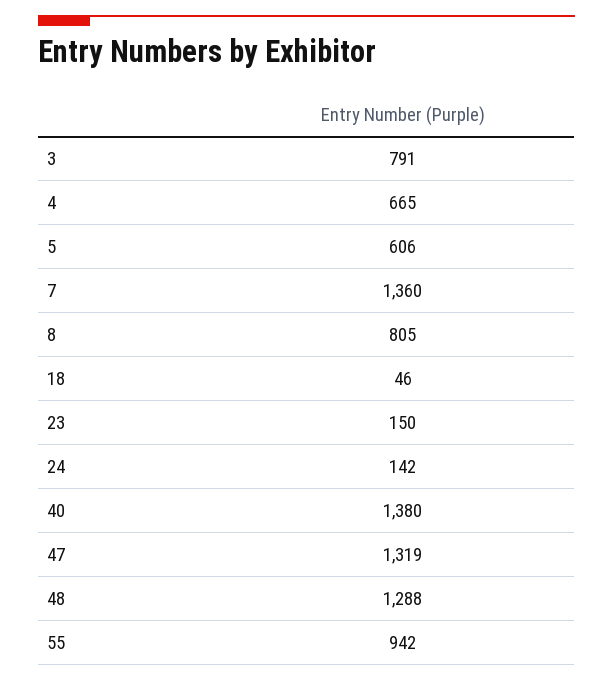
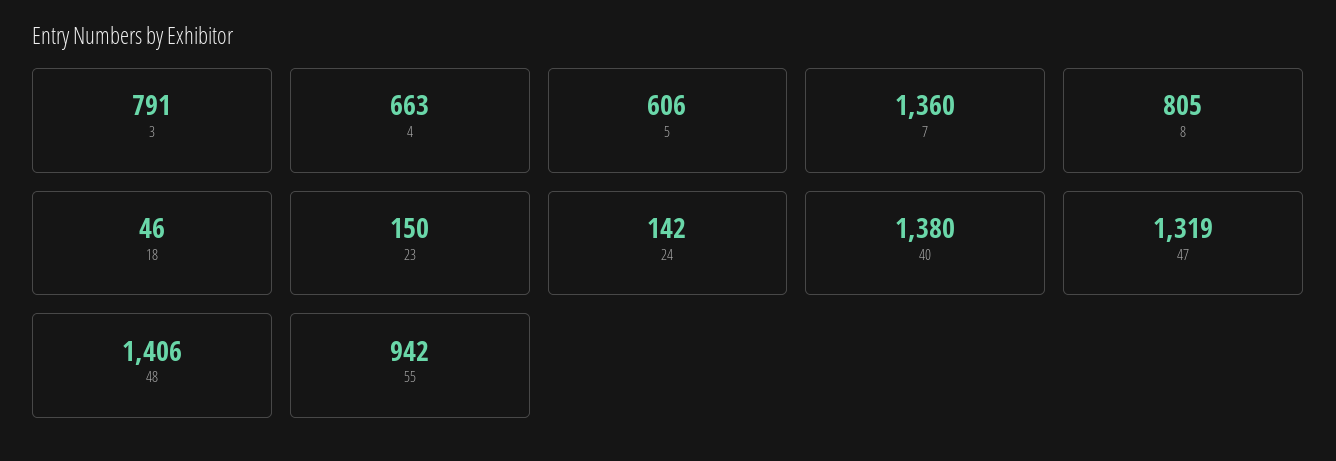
  {
    "3": 791,
-   "4": 665,
+   "4": 663,
    "5": 606,
    "7": 1360,
    "8": 805,
    "18": 46,
    "23": 150,
    "24": 142,
    "40": 1380,
    "47": 1319,
-   "48": 1288,
+   "48": 1406,
    "55": 942
  }

